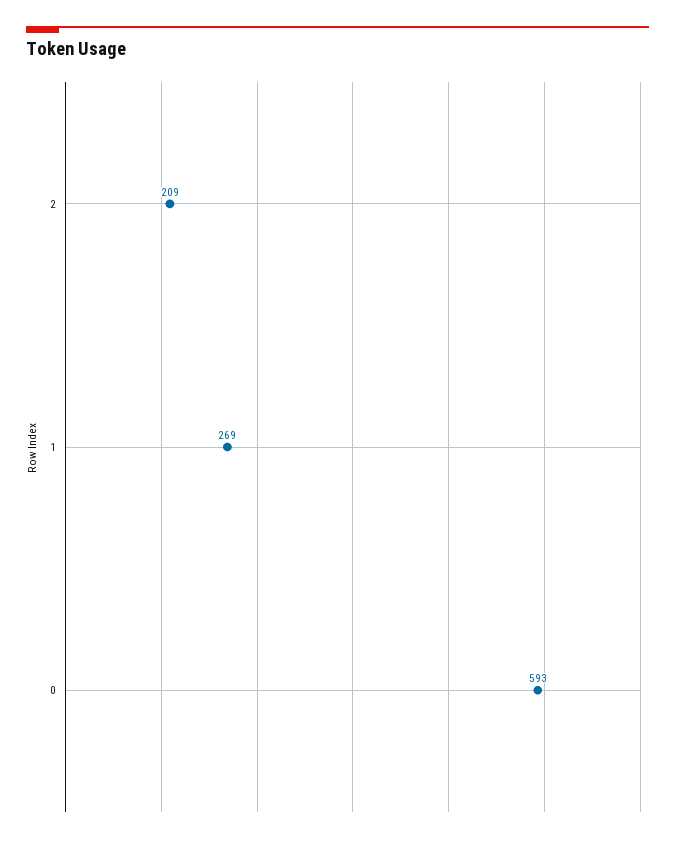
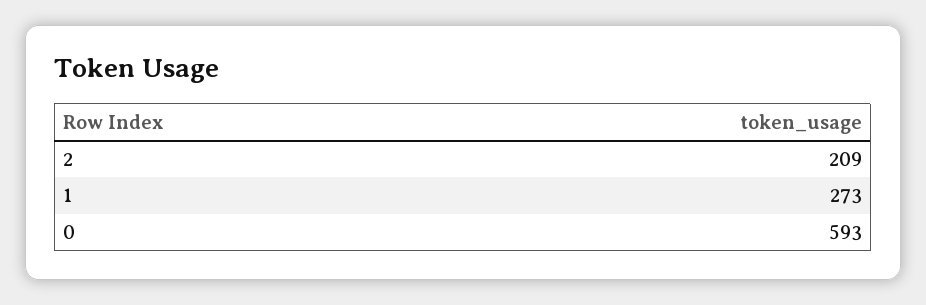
  {
    "2": 209,
-   "1": 269,
+   "1": 273,
    "0": 593
  }

